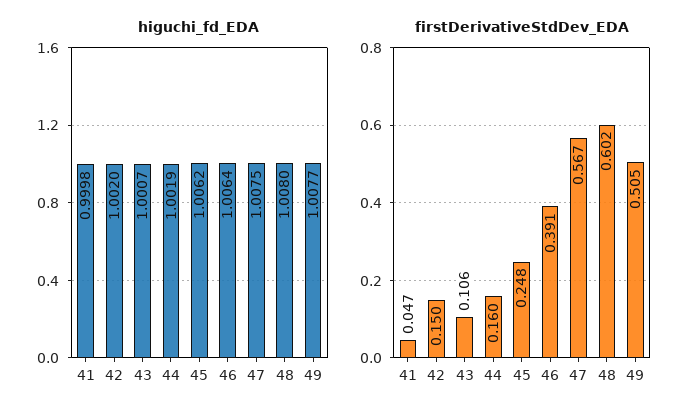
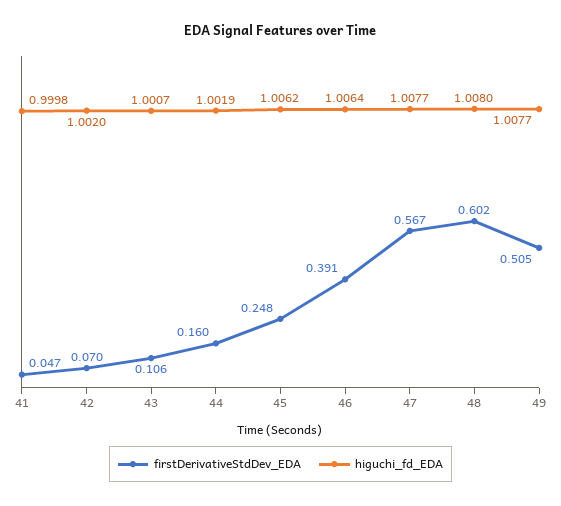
  {
    "higuchi_fd_EDA": {
      "41": 0.9998,
      "42": 1.002,
      "43": 1.0007,
      "44": 1.0019,
      "45": 1.0062,
      "46": 1.0064,
-     "47": 1.0075,
+     "47": 1.0077,
      "48": 1.008,
      "49": 1.0077
    },
    "firstDerivativeStdDev_EDA": {
      "41": 0.047,
-     "42": 0.15,
+     "42": 0.07,
      "43": 0.106,
      "44": 0.16,
      "45": 0.248,
      "46": 0.391,
      "47": 0.567,
      "48": 0.602,
      "49": 0.505
    }
  }

